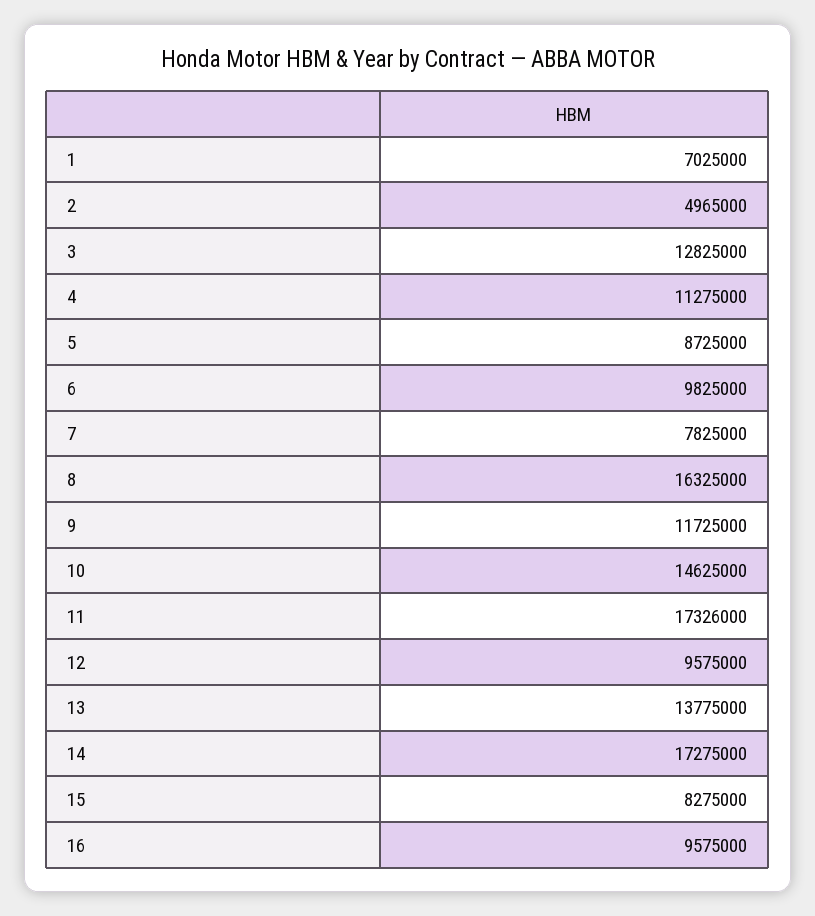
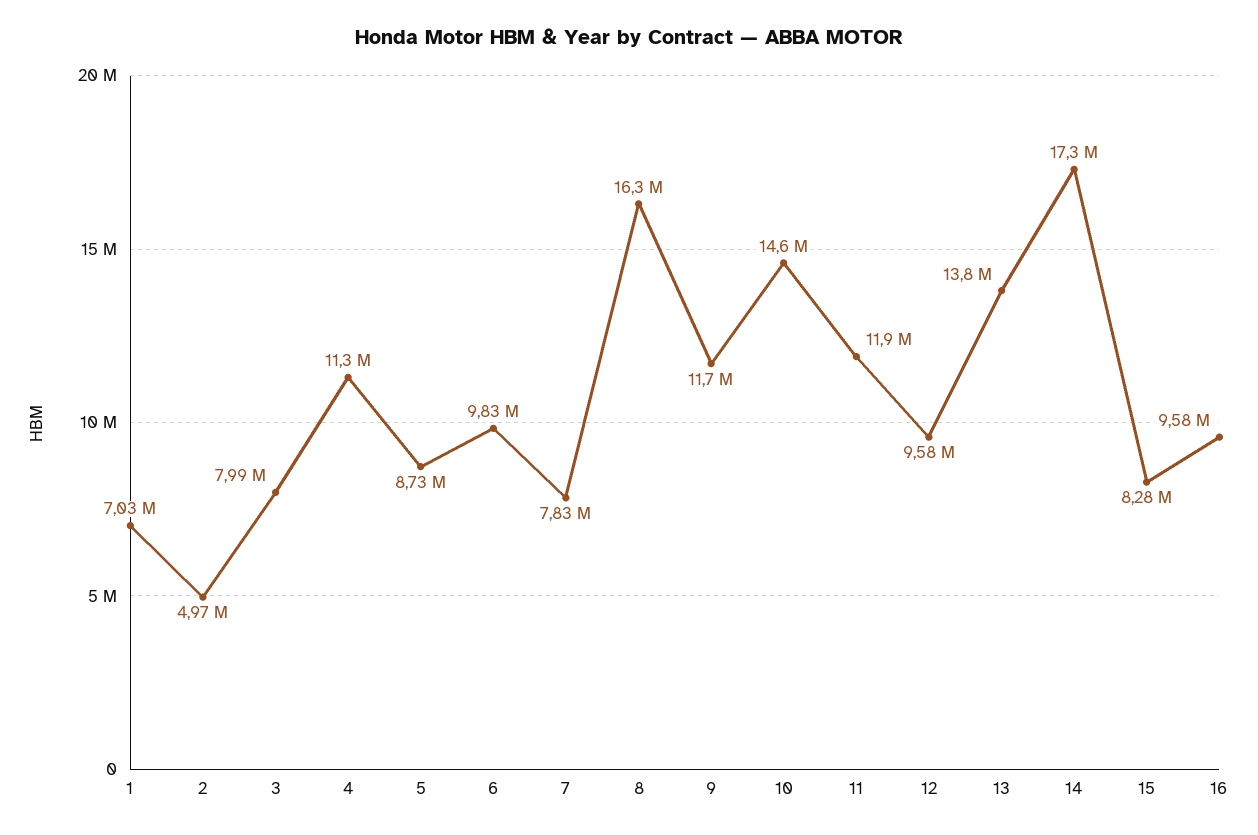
  {
    "1": 7025000,
    "2": 4965000,
-   "3": 12825000,
+   "3": 7990000,
    "4": 11275000,
    "5": 8725000,
    "6": 9825000,
    "7": 7825000,
    "8": 16325000,
    "9": 11725000,
    "10": 14625000,
-   "11": 17326000,
+   "11": 11900000,
    "12": 9575000,
    "13": 13775000,
    "14": 17275000,
    "15": 8275000,
    "16": 9575000
  }

